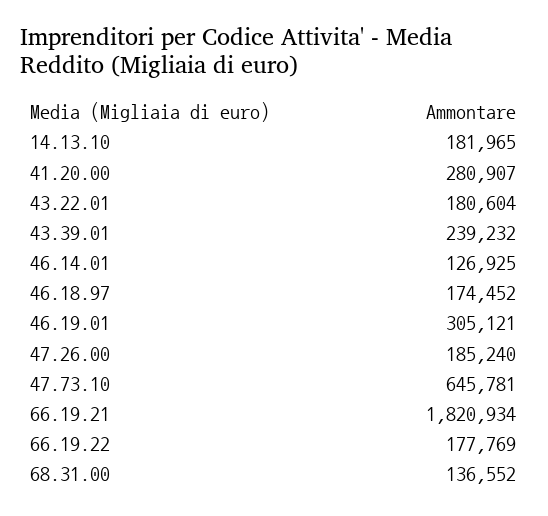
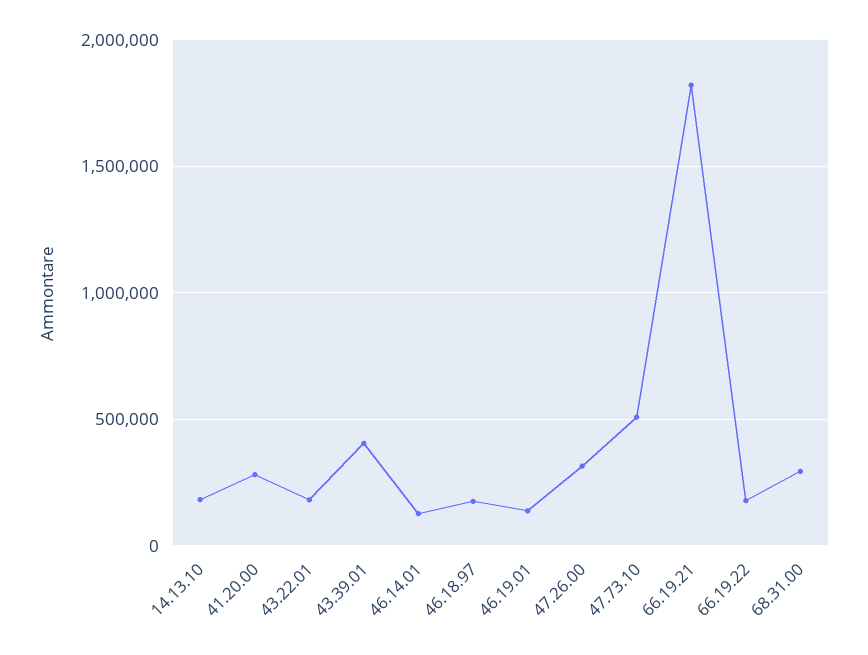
  {
    "14.13.10": 181965,
    "41.20.00": 280907,
    "43.22.01": 180604,
-   "43.39.01": 239232,
+   "43.39.01": 400000,
    "46.14.01": 126925,
    "46.18.97": 174452,
-   "46.19.01": 305121,
+   "46.19.01": 150000,
-   "47.26.00": 185240,
+   "47.26.00": 300000,
-   "47.73.10": 645781,
+   "47.73.10": 500000,
    "66.19.21": 1820934,
    "66.19.22": 177769,
-   "68.31.00": 136552
+   "68.31.00": 300000
  }

